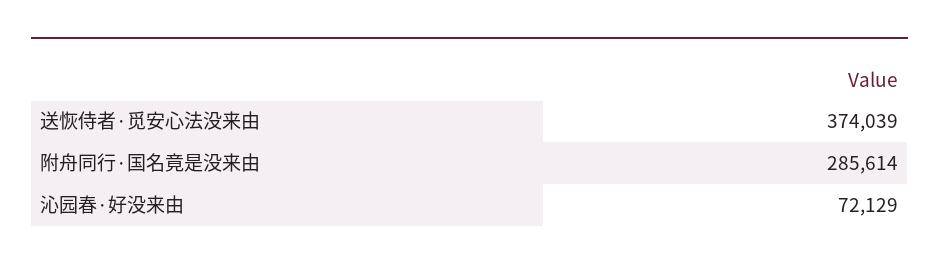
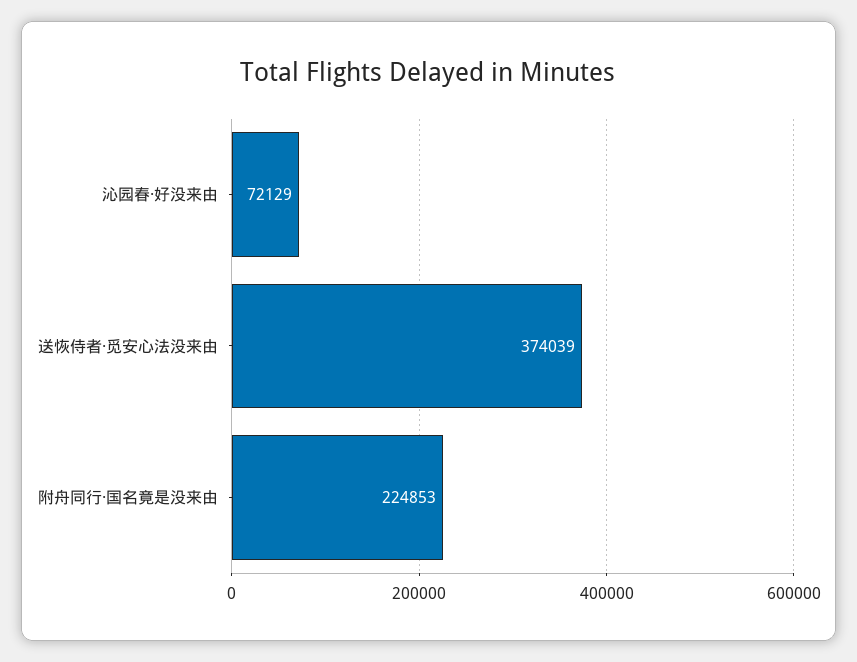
  {
    "送恢侍者·觅安心法没来由": 374039,
-   "附舟同行·国名竟是没来由": 285614,
+   "附舟同行·国名竟是没来由": 224853,
    "沁园春·好没来由": 72129
  }

